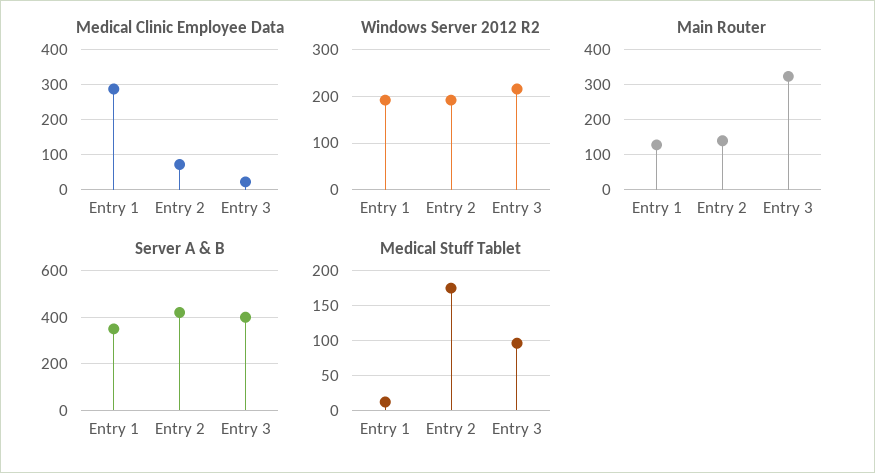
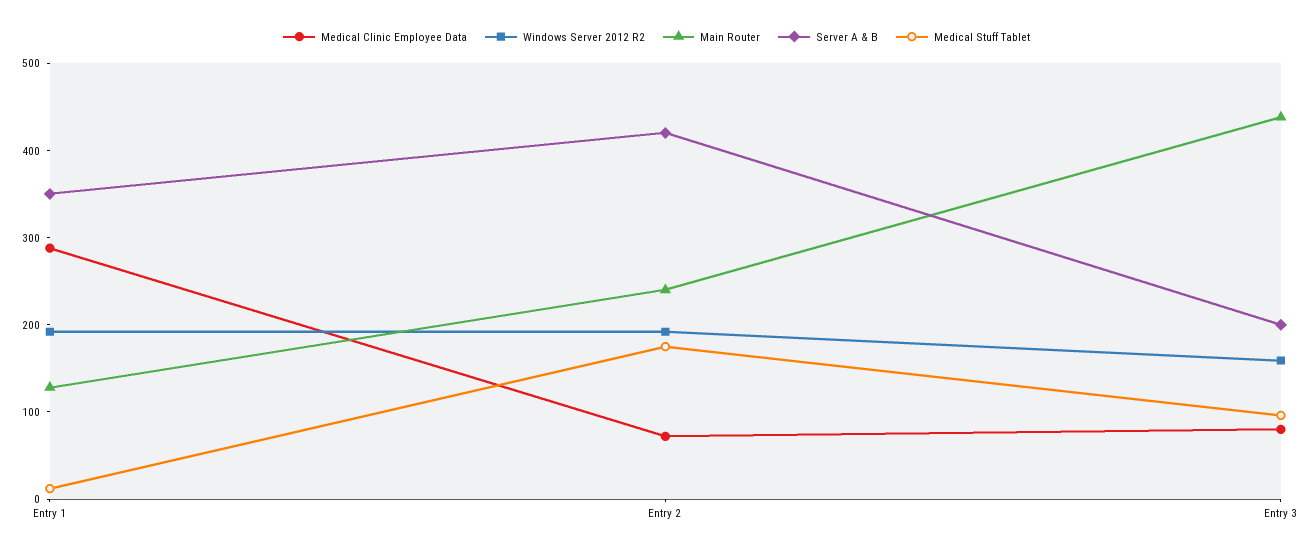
  {
    "Medical Clinic Employee Data": {
      "Entry 1": 280,
      "Entry 2": 80,
-     "Entry 3": 20
+     "Entry 3": 80
    },
    "Windows Server 2012 R2": {
      "Entry 1": 200,
      "Entry 2": 200,
-     "Entry 3": 220
+     "Entry 3": 160
    },
    "Main Router": {
      "Entry 1": 120,
-     "Entry 2": 140,
+     "Entry 2": 240,
-     "Entry 3": 320
+     "Entry 3": 440
    },
    "Server A & B": {
      "Entry 1": 360,
      "Entry 2": 420,
-     "Entry 3": 400
+     "Entry 3": 200
    },
    "Medical Stuff Tablet": {
      "Entry 1": 10,
      "Entry 2": 180,
      "Entry 3": 100
    }
  }

